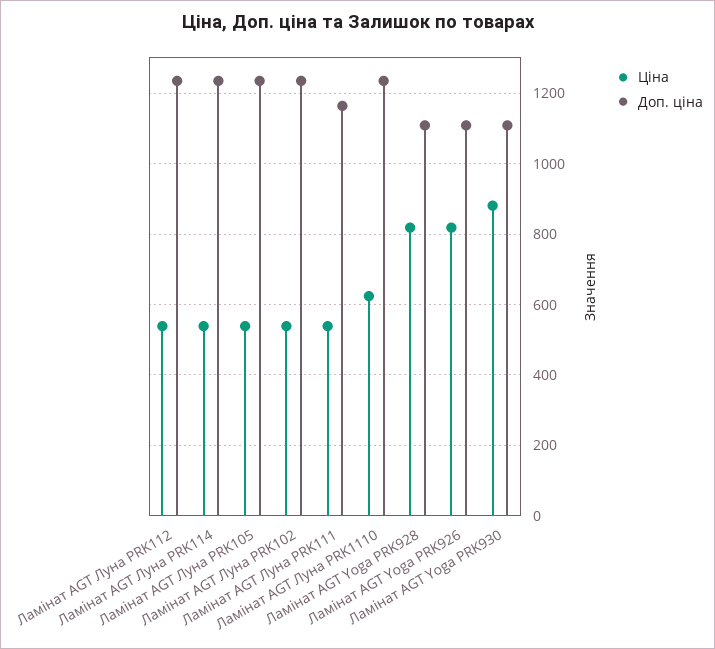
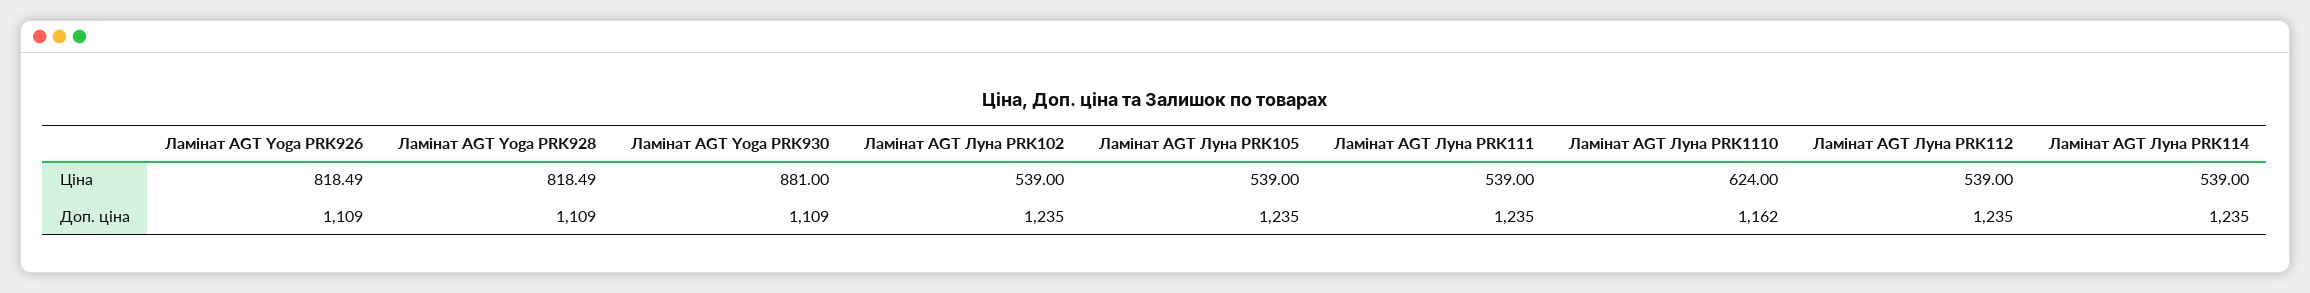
  {
    "Ціна": {
      "Ламінат AGT Луна PRK112": 539,
      "Ламінат AGT Луна PRK114": 539,
      "Ламінат AGT Луна PRK105": 539,
      "Ламінат AGT Луна PRK102": 539,
      "Ламінат AGT Луна PRK111": 539,
      "Ламінат AGT Луна PRK1110": 624,
      "Ламінат AGT Yoga PRK928": 818.49,
      "Ламінат AGT Yoga PRK926": 818.49,
      "Ламінат AGT Yoga PRK930": 881
    },
    "Доп. ціна": {
      "Ламінат AGT Луна PRK112": 1235,
      "Ламінат AGT Луна PRK114": 1235,
      "Ламінат AGT Луна PRK105": 1235,
      "Ламінат AGT Луна PRK102": 1235,
-     "Ламінат AGT Луна PRK111": 1160,
+     "Ламінат AGT Луна PRK111": 1235,
-     "Ламінат AGT Луна PRK1110": 1240,
+     "Ламінат AGT Луна PRK1110": 1162,
      "Ламінат AGT Yoga PRK928": 1109,
      "Ламінат AGT Yoga PRK926": 1109,
      "Ламінат AGT Yoga PRK930": 1109
    }
  }

